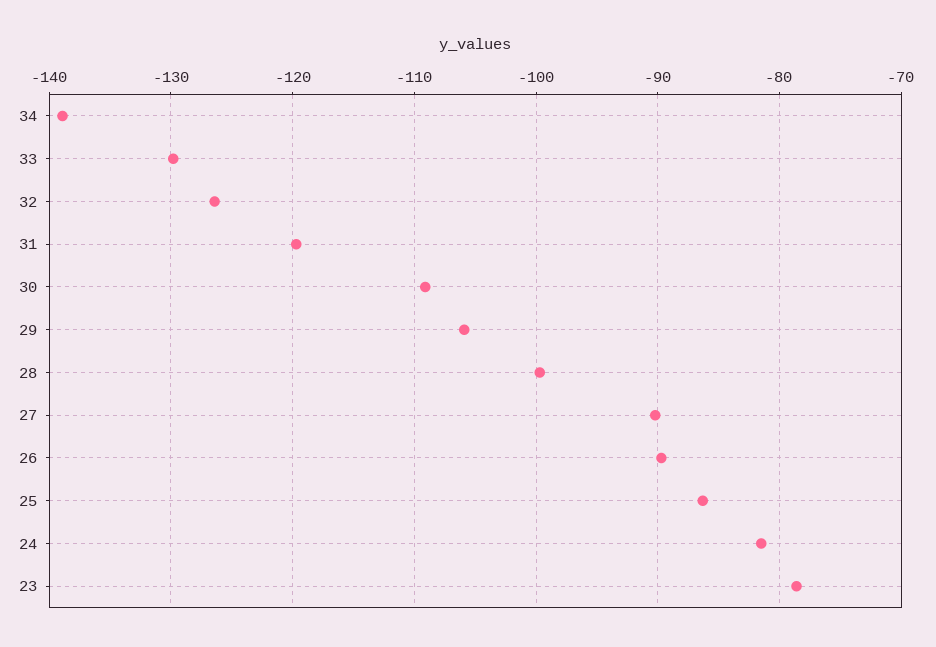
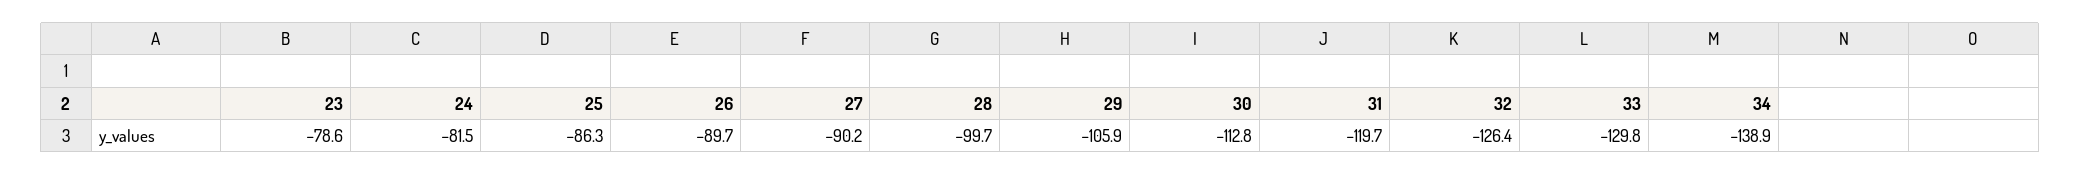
  {
    "34": -138.9,
    "33": -129.8,
    "32": -126.4,
    "31": -119.7,
-   "30": -109,
+   "30": -112.8,
    "29": -105.9,
    "28": -99.7,
    "27": -90.2,
    "26": -89.7,
    "25": -86.3,
    "24": -81.5,
    "23": -78.6
  }

